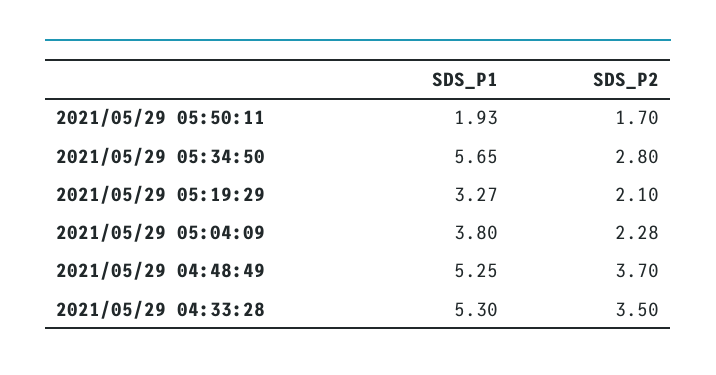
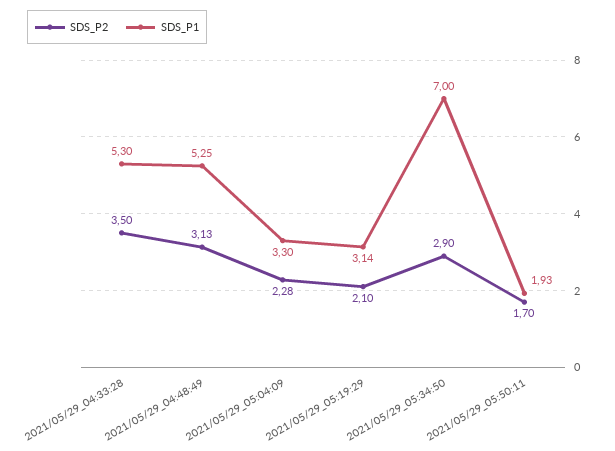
  {
    "SDS_P1": {
      "2021/05/29 05:50:11": 1.93,
-     "2021/05/29 05:34:50": 5.65,
+     "2021/05/29 05:34:50": 7,
-     "2021/05/29 05:19:29": 3.27,
+     "2021/05/29 05:19:29": 3.14,
-     "2021/05/29 05:04:09": 3.8,
+     "2021/05/29 05:04:09": 3.3,
      "2021/05/29 04:48:49": 5.25,
      "2021/05/29 04:33:28": 5.3
    },
    "SDS_P2": {
      "2021/05/29 05:50:11": 1.7,
-     "2021/05/29 05:34:50": 2.8,
+     "2021/05/29 05:34:50": 2.9,
      "2021/05/29 05:19:29": 2.1,
      "2021/05/29 05:04:09": 2.28,
-     "2021/05/29 04:48:49": 3.7,
+     "2021/05/29 04:48:49": 3.13,
      "2021/05/29 04:33:28": 3.5
    }
  }

